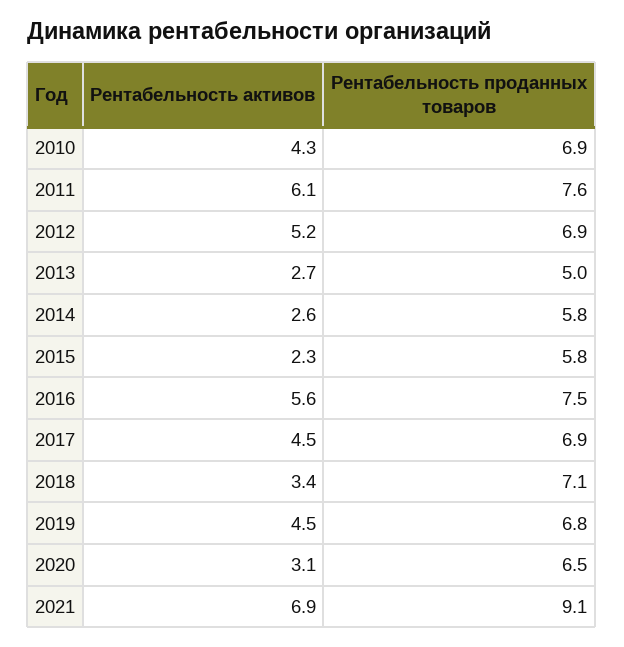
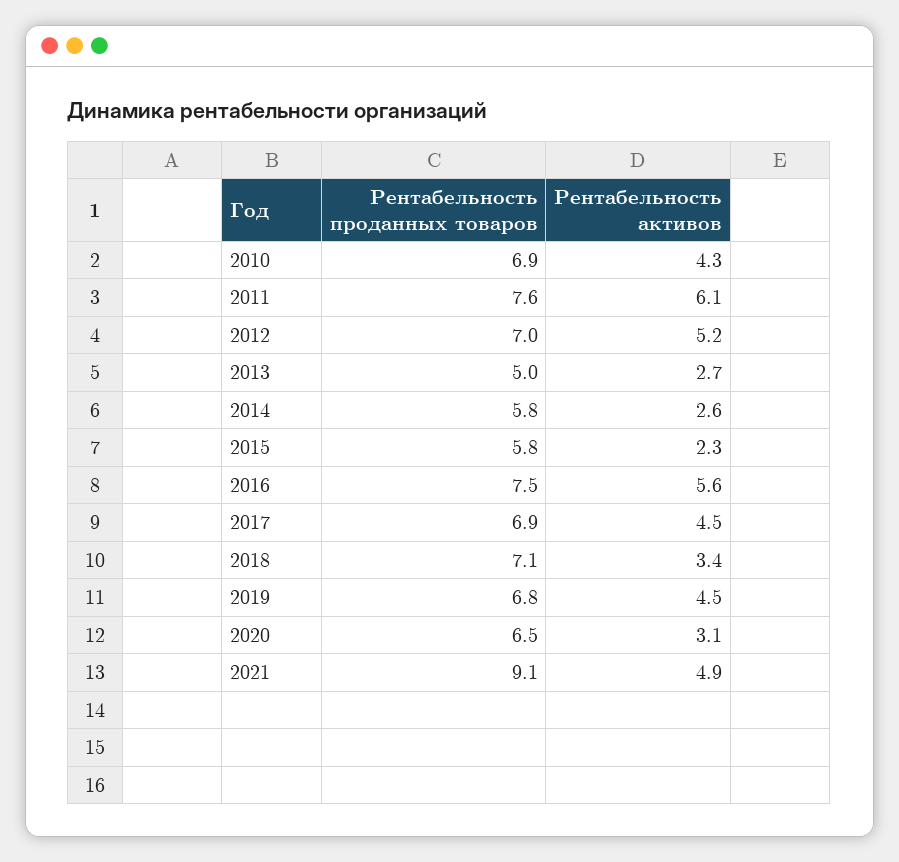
  {
    "Рентабельность активов": {
      "2010": 4.3,
      "2011": 6.1,
      "2012": 5.2,
      "2013": 2.7,
      "2014": 2.6,
      "2015": 2.3,
      "2016": 5.6,
      "2017": 4.5,
      "2018": 3.4,
      "2019": 4.5,
      "2020": 3.1,
-     "2021": 6.9
+     "2021": 4.9
    },
    "Рентабельность проданных товаров": {
      "2010": 6.9,
      "2011": 7.6,
-     "2012": 6.9,
+     "2012": 7,
      "2013": 5,
      "2014": 5.8,
      "2015": 5.8,
      "2016": 7.5,
      "2017": 6.9,
      "2018": 7.1,
      "2019": 6.8,
      "2020": 6.5,
      "2021": 9.1
    }
  }

